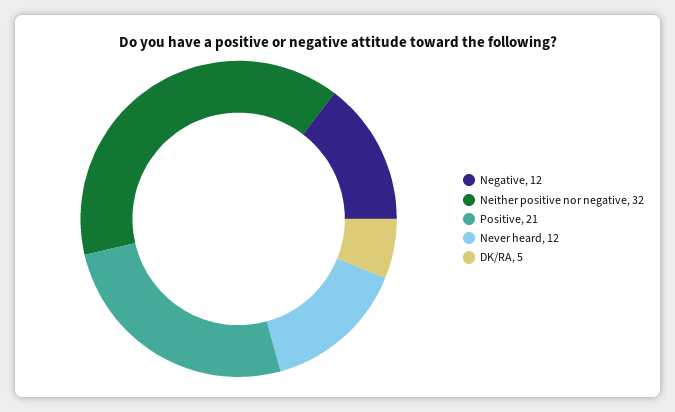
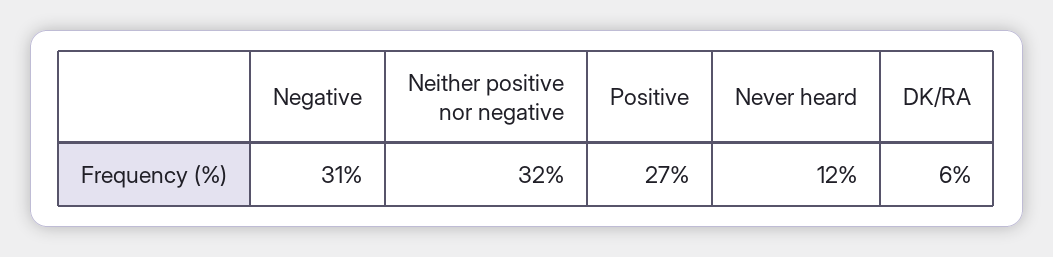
  {
-   "Negative": 12,
+   "Negative": 31,
    "Neither positive nor negative": 32,
-   "Positive": 21,
+   "Positive": 27,
    "Never heard": 12,
-   "DK/RA": 5
+   "DK/RA": 6
  }

